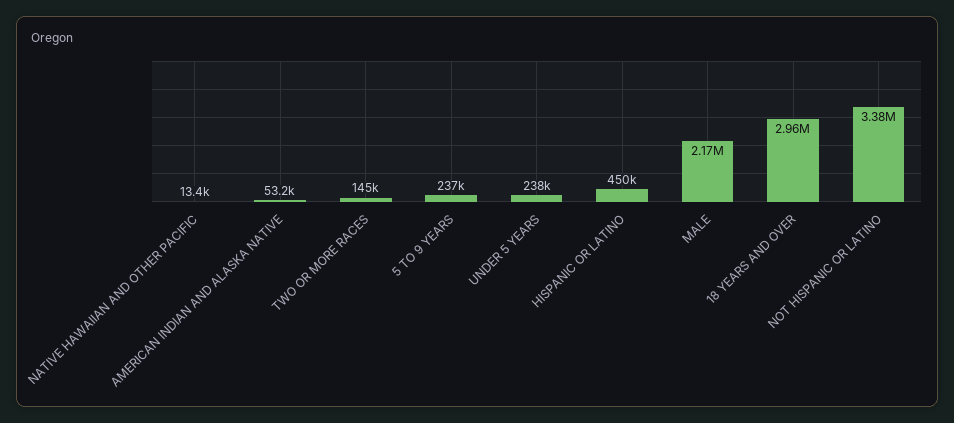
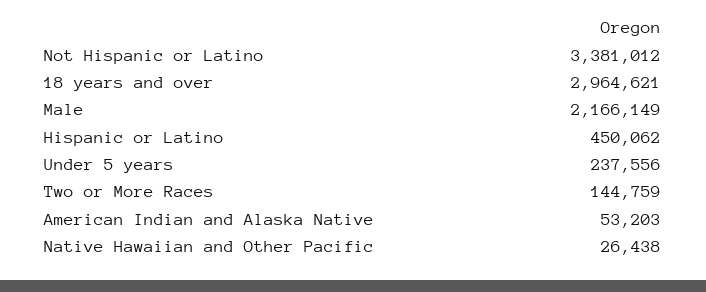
  {
-   "NATIVE HAWAIIAN AND OTHER PACIFIC": 13400,
+   "NATIVE HAWAIIAN AND OTHER PACIFIC": 26438,
    "AMERICAN INDIAN AND ALASKA NATIVE": 53203,
    "TWO OR MORE RACES": 144759,
-   "5 TO 9 YEARS": 237000,
    "UNDER 5 YEARS": 237556,
    "HISPANIC OR LATINO": 450062,
    "MALE": 2166149,
    "18 YEARS AND OVER": 2964621,
    "NOT HISPANIC OR LATINO": 3381012
  }

